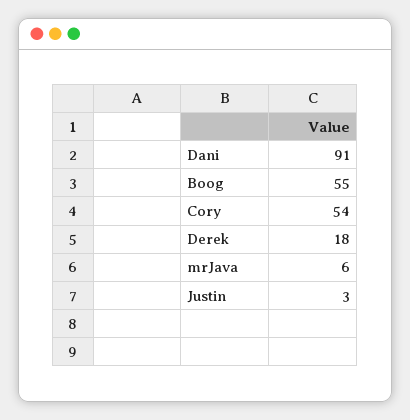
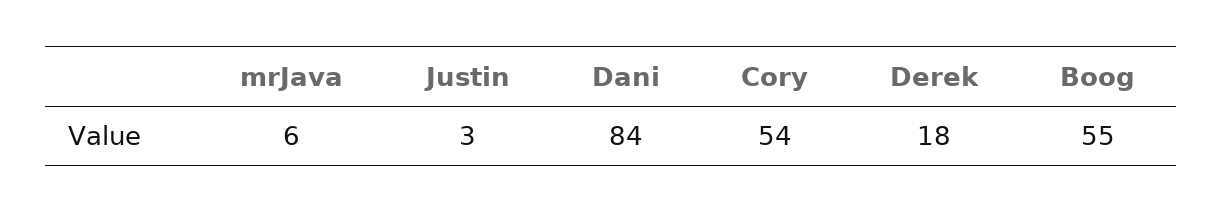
  {
-   "Dani": 91,
+   "Dani": 84,
    "Boog": 55,
    "Cory": 54,
    "Derek": 18,
    "mrJava": 6,
    "Justin": 3
  }

